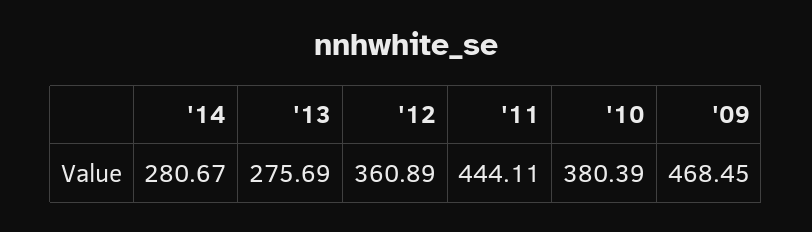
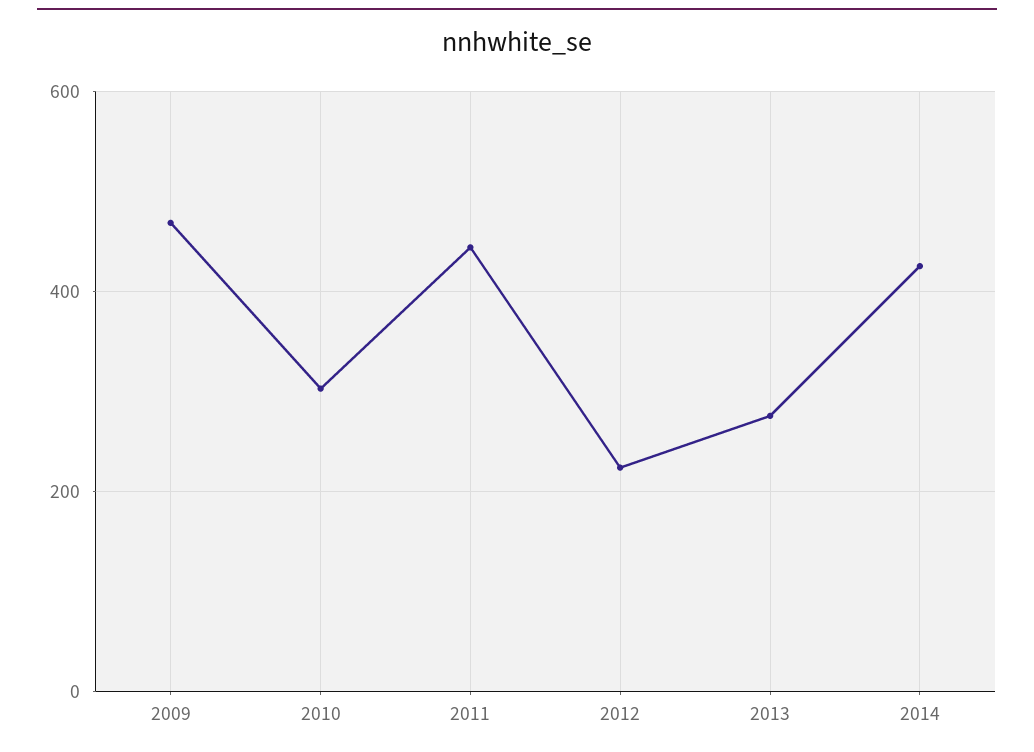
  {
-   "'14": 280.67,
+   "'14": 420,
    "'13": 275.69,
-   "'12": 360.89,
+   "'12": 220,
    "'11": 444.11,
-   "'10": 380.39,
+   "'10": 300,
    "'09": 468.45
  }

